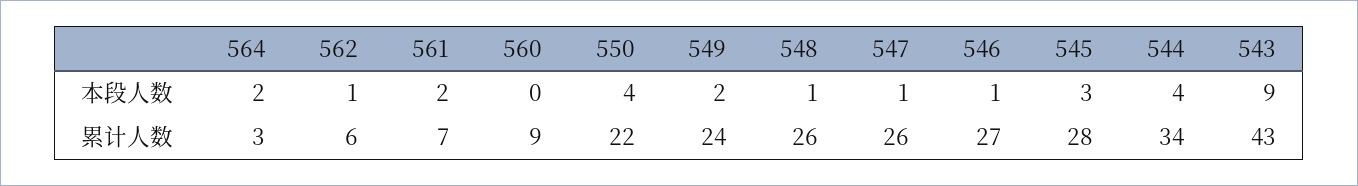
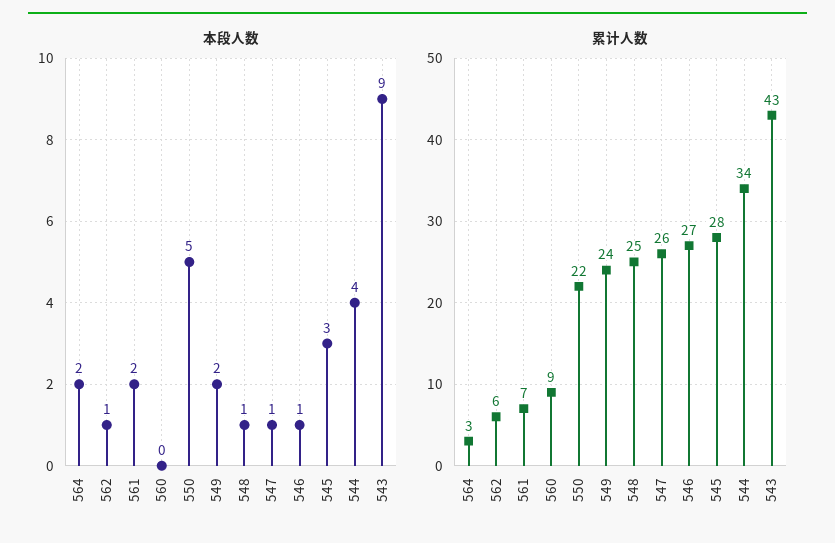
  {
    "本段人数": {
      "564": 2,
      "562": 1,
      "561": 2,
      "560": 0,
-     "550": 4,
+     "550": 5,
      "549": 2,
      "548": 1,
      "547": 1,
      "546": 1,
      "545": 3,
      "544": 4,
      "543": 9
    },
    "累计人数": {
      "564": 3,
      "562": 6,
      "561": 7,
      "560": 9,
      "550": 22,
      "549": 24,
-     "548": 26,
+     "548": 25,
      "547": 26,
      "546": 27,
      "545": 28,
      "544": 34,
      "543": 43
    }
  }

